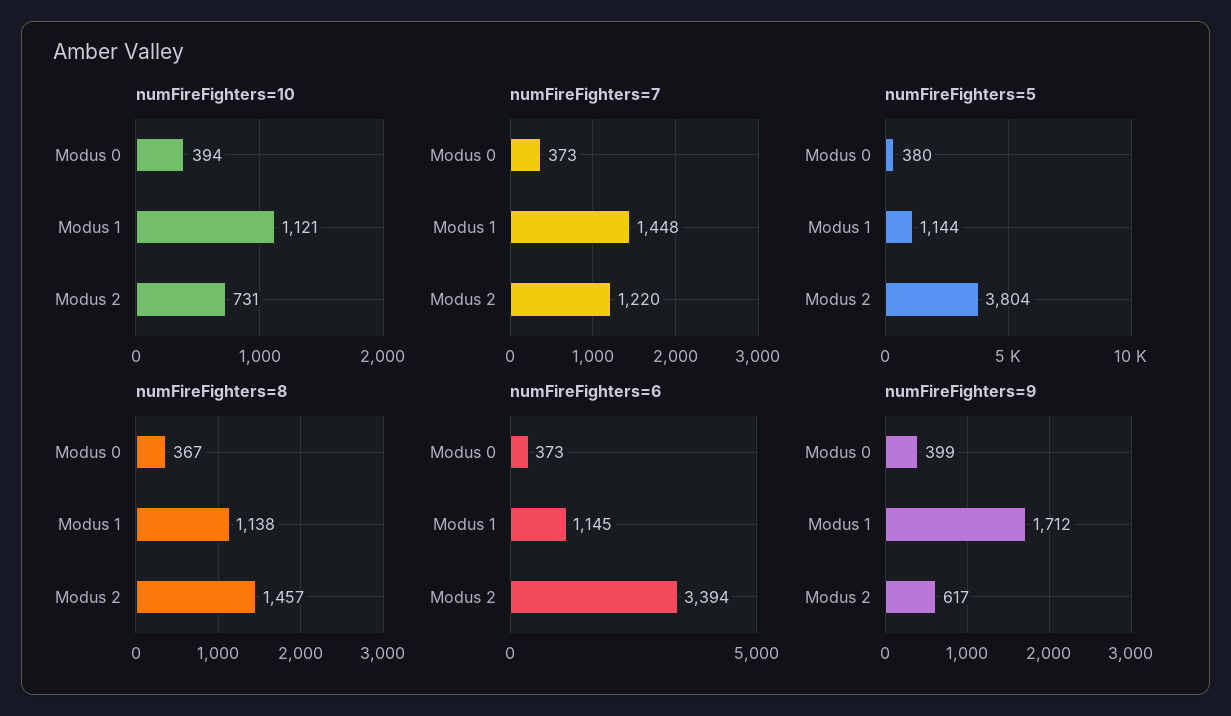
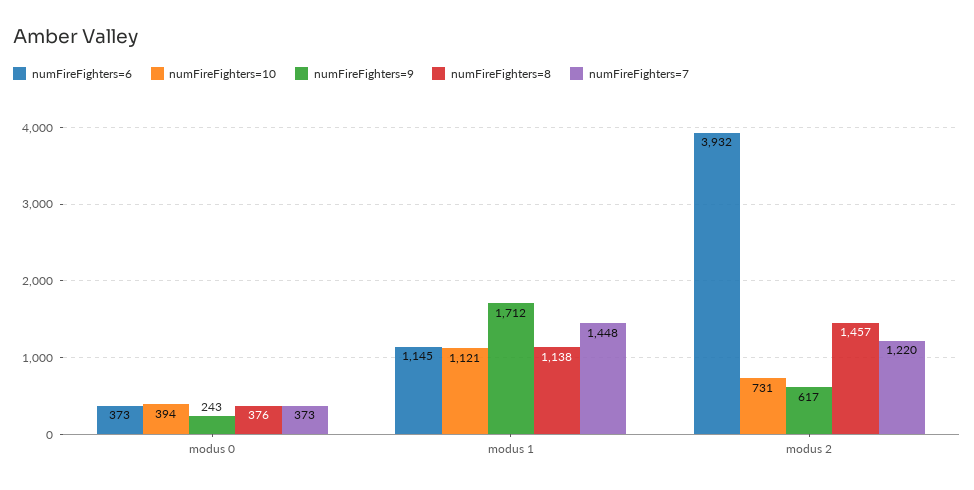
  {
    "numFireFighters=10": {
      "Modus 0": 394,
      "Modus 1": 1121,
      "Modus 2": 731
    },
    "numFireFighters=7": {
      "Modus 0": 373,
      "Modus 1": 1448,
      "Modus 2": 1220
    },
-   "numFireFighters=5": {
-     "Modus 0": 380,
-     "Modus 1": 1144,
-     "Modus 2": 3804
-   },
    "numFireFighters=8": {
-     "Modus 0": 367,
+     "Modus 0": 376,
      "Modus 1": 1138,
      "Modus 2": 1457
    },
    "numFireFighters=6": {
      "Modus 0": 373,
      "Modus 1": 1145,
-     "Modus 2": 3394
+     "Modus 2": 3932
    },
    "numFireFighters=9": {
-     "Modus 0": 399,
+     "Modus 0": 243,
      "Modus 1": 1712,
      "Modus 2": 617
    }
  }

